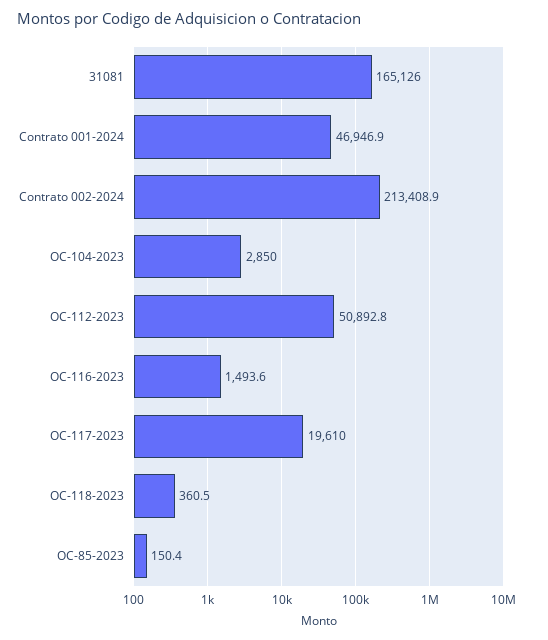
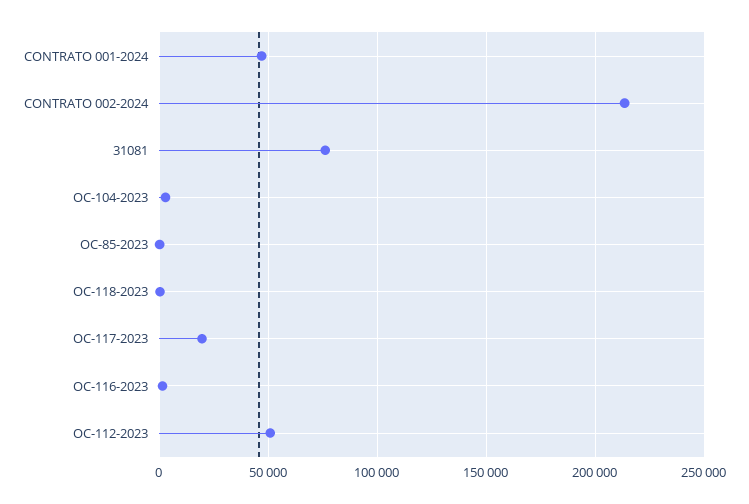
  {
-   "31081": 165126,
+   "31081": 75000,
    "Contrato 001-2024": 46946.9,
    "Contrato 002-2024": 213408.9,
    "OC-104-2023": 2850,
    "OC-112-2023": 50892.8,
    "OC-116-2023": 1493.6,
    "OC-117-2023": 19610,
    "OC-118-2023": 360.5,
    "OC-85-2023": 150.4
  }

